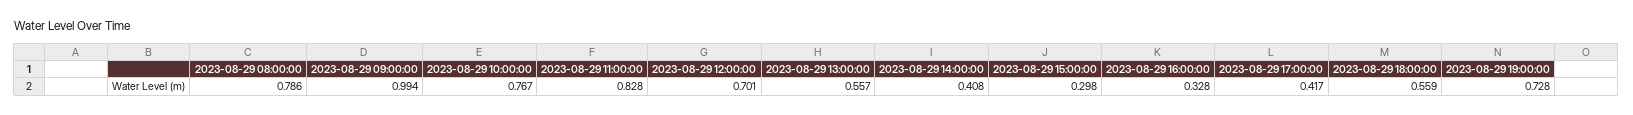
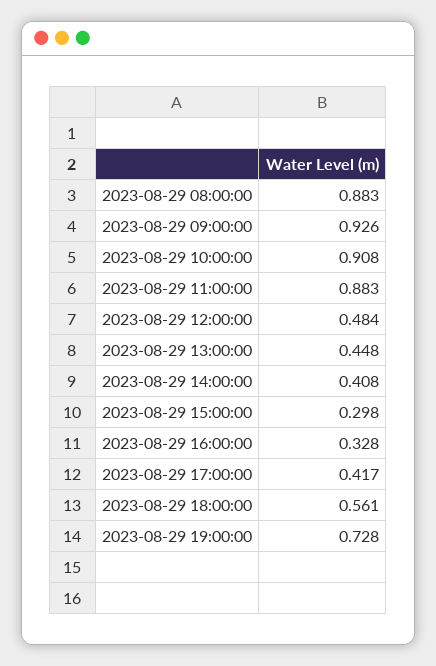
  {
-   "2023-08-29 08:00:00": 0.786,
+   "2023-08-29 08:00:00": 0.883,
-   "2023-08-29 09:00:00": 0.994,
+   "2023-08-29 09:00:00": 0.926,
-   "2023-08-29 10:00:00": 0.767,
+   "2023-08-29 10:00:00": 0.908,
-   "2023-08-29 11:00:00": 0.828,
+   "2023-08-29 11:00:00": 0.883,
-   "2023-08-29 12:00:00": 0.701,
+   "2023-08-29 12:00:00": 0.484,
-   "2023-08-29 13:00:00": 0.557,
+   "2023-08-29 13:00:00": 0.448,
    "2023-08-29 14:00:00": 0.408,
    "2023-08-29 15:00:00": 0.298,
    "2023-08-29 16:00:00": 0.328,
    "2023-08-29 17:00:00": 0.417,
-   "2023-08-29 18:00:00": 0.559,
+   "2023-08-29 18:00:00": 0.561,
    "2023-08-29 19:00:00": 0.728
  }

